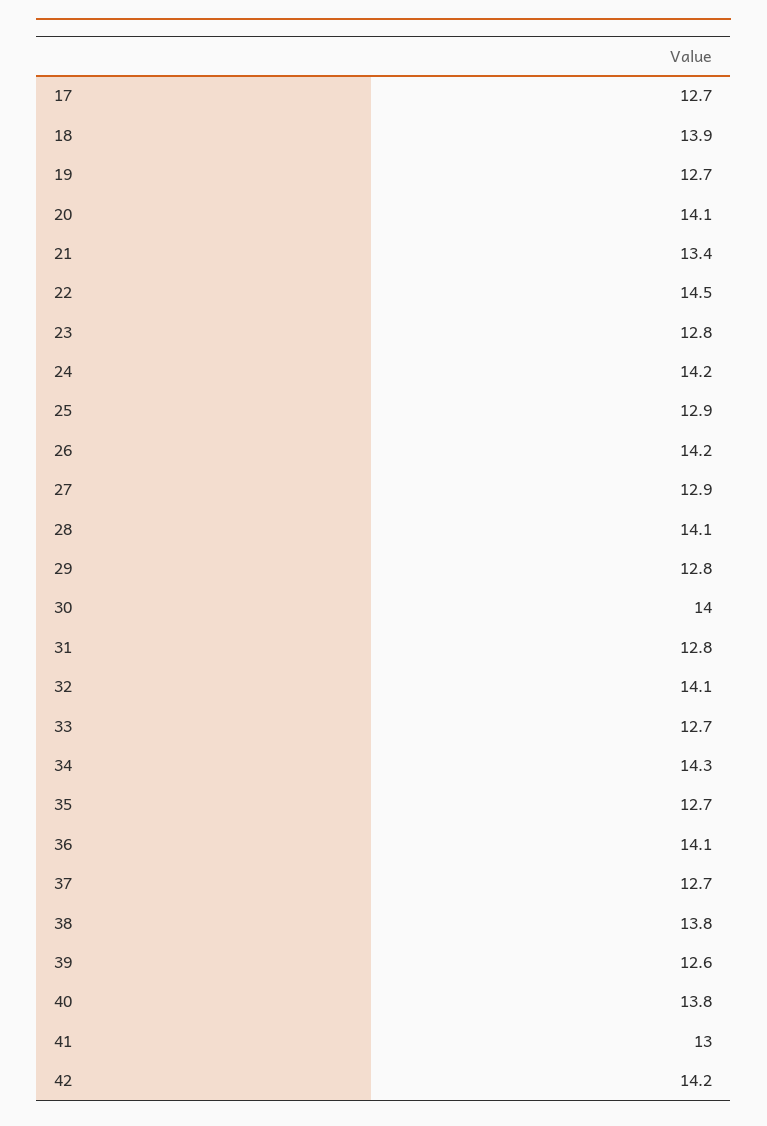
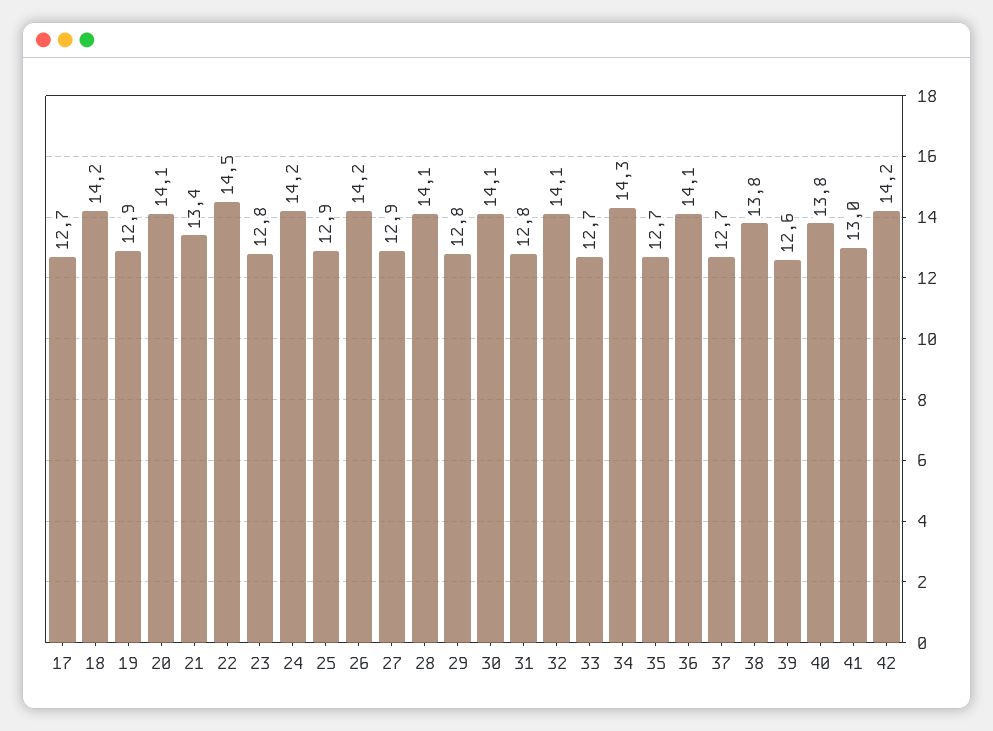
  {
    "17": 12.7,
-   "18": 13.9,
+   "18": 14.2,
-   "19": 12.7,
+   "19": 12.9,
    "20": 14.1,
    "21": 13.4,
    "22": 14.5,
    "23": 12.8,
    "24": 14.2,
    "25": 12.9,
    "26": 14.2,
    "27": 12.9,
    "28": 14.1,
    "29": 12.8,
-   "30": 14,
+   "30": 14.1,
    "31": 12.8,
    "32": 14.1,
    "33": 12.7,
    "34": 14.3,
    "35": 12.7,
    "36": 14.1,
    "37": 12.7,
    "38": 13.8,
    "39": 12.6,
    "40": 13.8,
    "41": 13,
    "42": 14.2
  }

